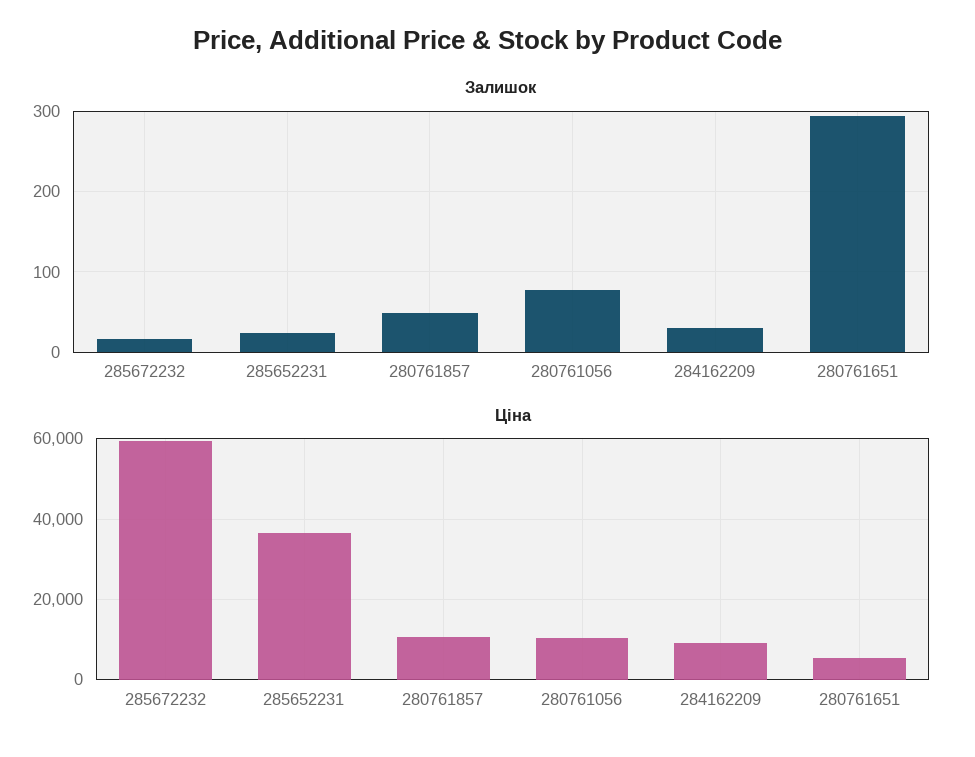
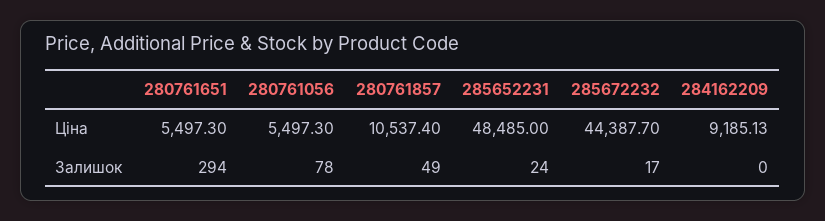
  {
    "Залишок": {
      "285672232": 17,
      "285652231": 24,
      "280761857": 49,
      "280761056": 78,
-     "284162209": 30,
+     "284162209": 0,
      "280761651": 294
    },
    "Ціна": {
-     "285672232": 60000,
+     "285672232": 44387.7,
-     "285652231": 36000,
+     "285652231": 48485,
      "280761857": 10537.4,
-     "280761056": 10000,
+     "280761056": 5497.3,
      "284162209": 9185.13,
      "280761651": 5497.3
    }
  }

